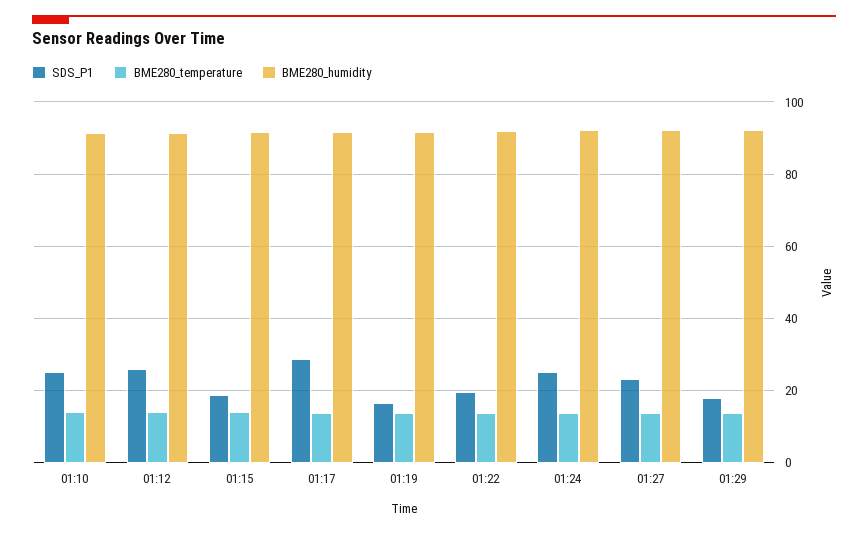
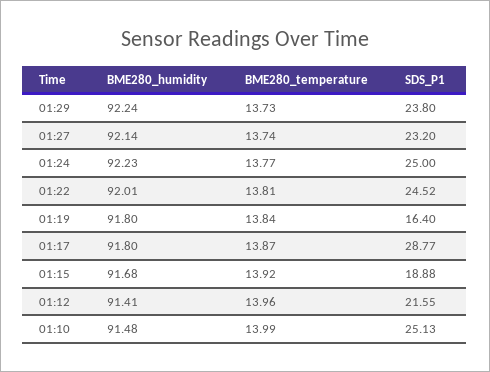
  {
    "SDS_P1": {
      "01:10": 25.13,
-     "01:12": 26,
+     "01:12": 21.55,
      "01:15": 18.88,
      "01:17": 28.77,
      "01:19": 16.4,
-     "01:22": 20,
+     "01:22": 24.52,
      "01:24": 25,
      "01:27": 23.2,
-     "01:29": 18
+     "01:29": 23.8
    },
    "BME280_temperature": {
      "01:10": 13.99,
      "01:12": 13.96,
      "01:15": 13.92,
      "01:17": 13.87,
      "01:19": 13.84,
      "01:22": 13.81,
      "01:24": 13.77,
      "01:27": 13.74,
      "01:29": 13.73
    },
    "BME280_humidity": {
      "01:10": 91.48,
      "01:12": 91.41,
      "01:15": 91.68,
      "01:17": 91.8,
      "01:19": 91.8,
      "01:22": 92.01,
      "01:24": 92.23,
      "01:27": 92.14,
      "01:29": 92.24
    }
  }

